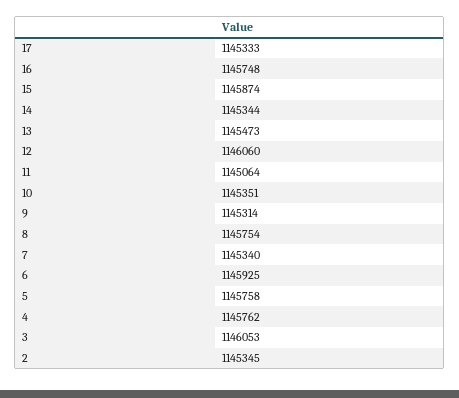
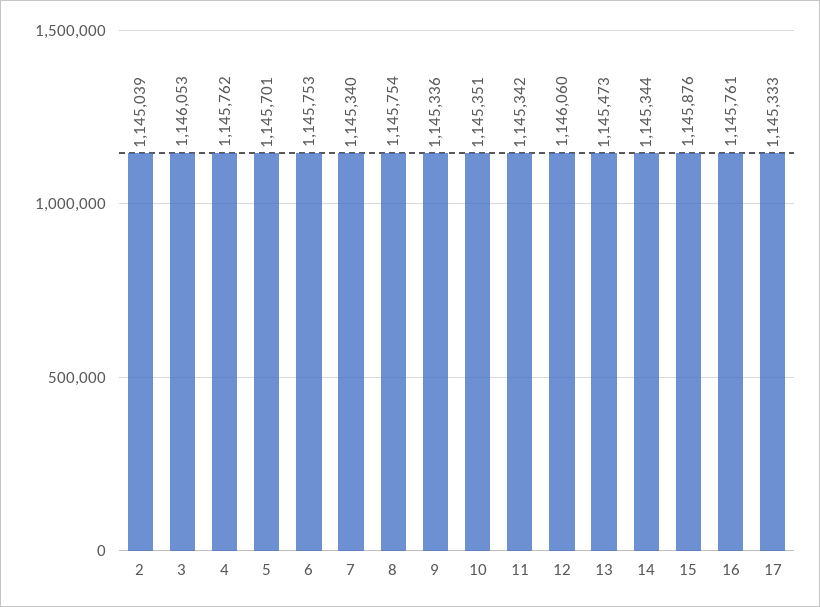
  {
    "17": 1145333,
-   "16": 1145748,
+   "16": 1145761,
-   "15": 1145874,
+   "15": 1145876,
    "14": 1145344,
    "13": 1145473,
    "12": 1146060,
-   "11": 1145064,
+   "11": 1145342,
    "10": 1145351,
-   "9": 1145314,
+   "9": 1145336,
    "8": 1145754,
    "7": 1145340,
-   "6": 1145925,
+   "6": 1145753,
-   "5": 1145758,
+   "5": 1145701,
    "4": 1145762,
    "3": 1146053,
-   "2": 1145345
+   "2": 1145039
  }

